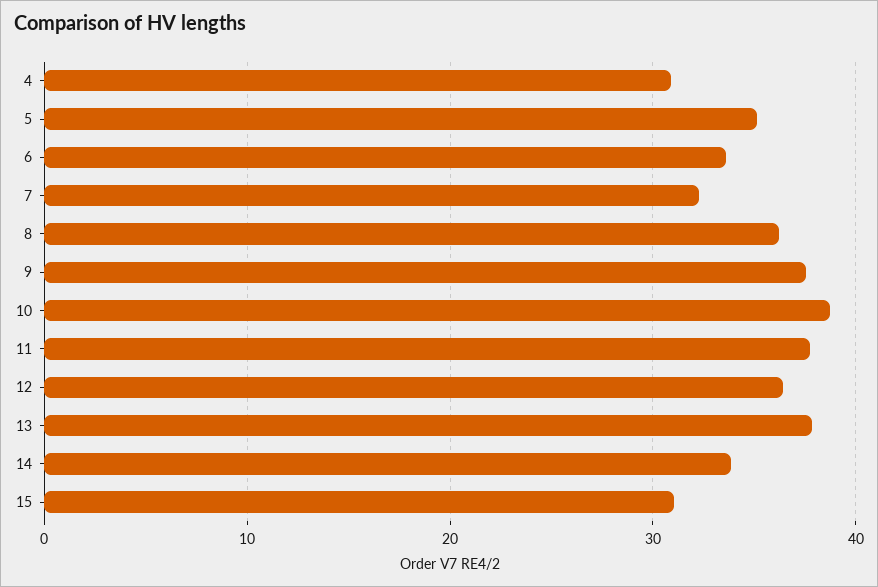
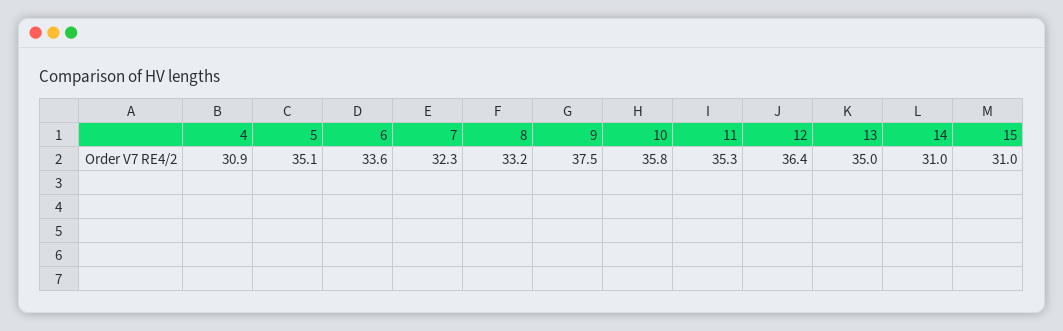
  {
    "4": 30.9,
    "5": 35.1,
    "6": 33.6,
    "7": 32.3,
-   "8": 36,
+   "8": 33.2,
    "9": 37.5,
-   "10": 39,
+   "10": 35.8,
-   "11": 38,
+   "11": 35.3,
    "12": 36.4,
-   "13": 38,
+   "13": 35,
-   "14": 34,
+   "14": 31,
    "15": 31
  }

